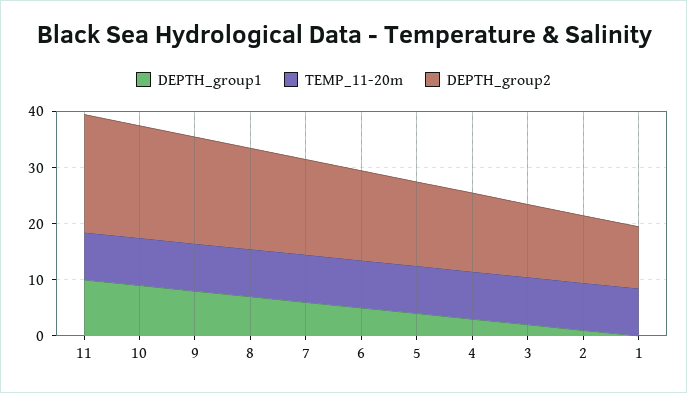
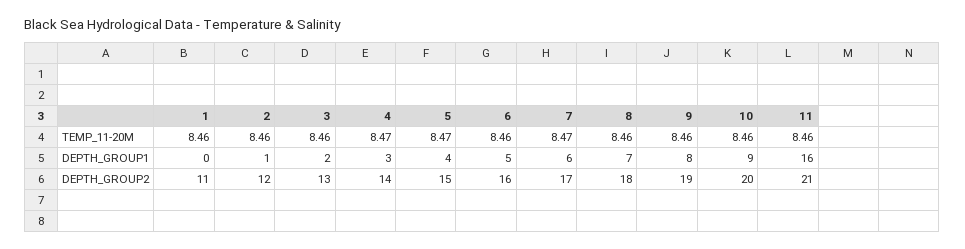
  {
    "DEPTH_group1": {
-     "11": 10,
+     "11": 16,
      "10": 9,
      "9": 8,
      "8": 7,
      "7": 6,
      "6": 5,
      "5": 4,
      "4": 3,
      "3": 2,
      "2": 1,
      "1": 0
    },
    "TEMP_11-20m": {
      "11": 8.46,
      "10": 8.46,
      "9": 8.46,
      "8": 8.46,
      "7": 8.47,
      "6": 8.46,
      "5": 8.47,
      "4": 8.47,
      "3": 8.46,
      "2": 8.46,
      "1": 8.46
    },
    "DEPTH_group2": {
      "11": 21,
      "10": 20,
      "9": 19,
      "8": 18,
      "7": 17,
      "6": 16,
      "5": 15,
      "4": 14,
      "3": 13,
      "2": 12,
      "1": 11
    }
  }

